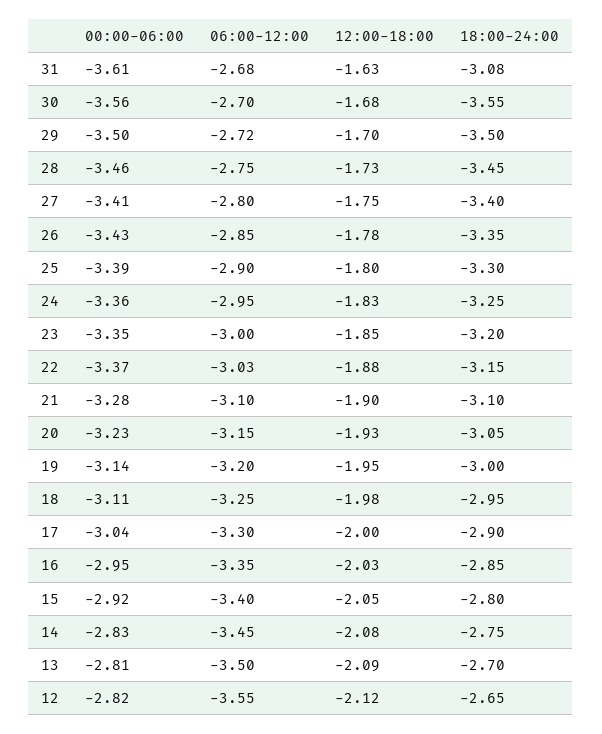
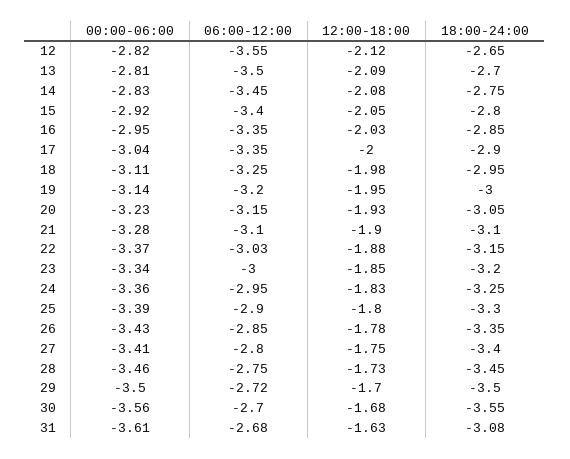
  {
    "00:00-06:00": {
      "31": -3.61,
      "30": -3.56,
      "29": -3.5,
      "28": -3.46,
      "27": -3.41,
      "26": -3.43,
      "25": -3.39,
      "24": -3.36,
-     "23": -3.35,
+     "23": -3.34,
      "22": -3.37,
      "21": -3.28,
      "20": -3.23,
      "19": -3.14,
      "18": -3.11,
      "17": -3.04,
      "16": -2.95,
      "15": -2.92,
      "14": -2.83,
      "13": -2.81,
      "12": -2.82
    },
    "06:00-12:00": {
      "31": -2.68,
      "30": -2.7,
      "29": -2.72,
      "28": -2.75,
      "27": -2.8,
      "26": -2.85,
      "25": -2.9,
      "24": -2.95,
      "23": -3,
      "22": -3.03,
      "21": -3.1,
      "20": -3.15,
      "19": -3.2,
      "18": -3.25,
-     "17": -3.3,
+     "17": -3.35,
      "16": -3.35,
      "15": -3.4,
      "14": -3.45,
      "13": -3.5,
      "12": -3.55
    },
    "12:00-18:00": {
      "31": -1.63,
      "30": -1.68,
      "29": -1.7,
      "28": -1.73,
      "27": -1.75,
      "26": -1.78,
      "25": -1.8,
      "24": -1.83,
      "23": -1.85,
      "22": -1.88,
      "21": -1.9,
      "20": -1.93,
      "19": -1.95,
      "18": -1.98,
      "17": -2,
      "16": -2.03,
      "15": -2.05,
      "14": -2.08,
      "13": -2.09,
      "12": -2.12
    },
    "18:00-24:00": {
      "31": -3.08,
      "30": -3.55,
      "29": -3.5,
      "28": -3.45,
      "27": -3.4,
      "26": -3.35,
      "25": -3.3,
      "24": -3.25,
      "23": -3.2,
      "22": -3.15,
      "21": -3.1,
      "20": -3.05,
      "19": -3,
      "18": -2.95,
      "17": -2.9,
      "16": -2.85,
      "15": -2.8,
      "14": -2.75,
      "13": -2.7,
      "12": -2.65
    }
  }

